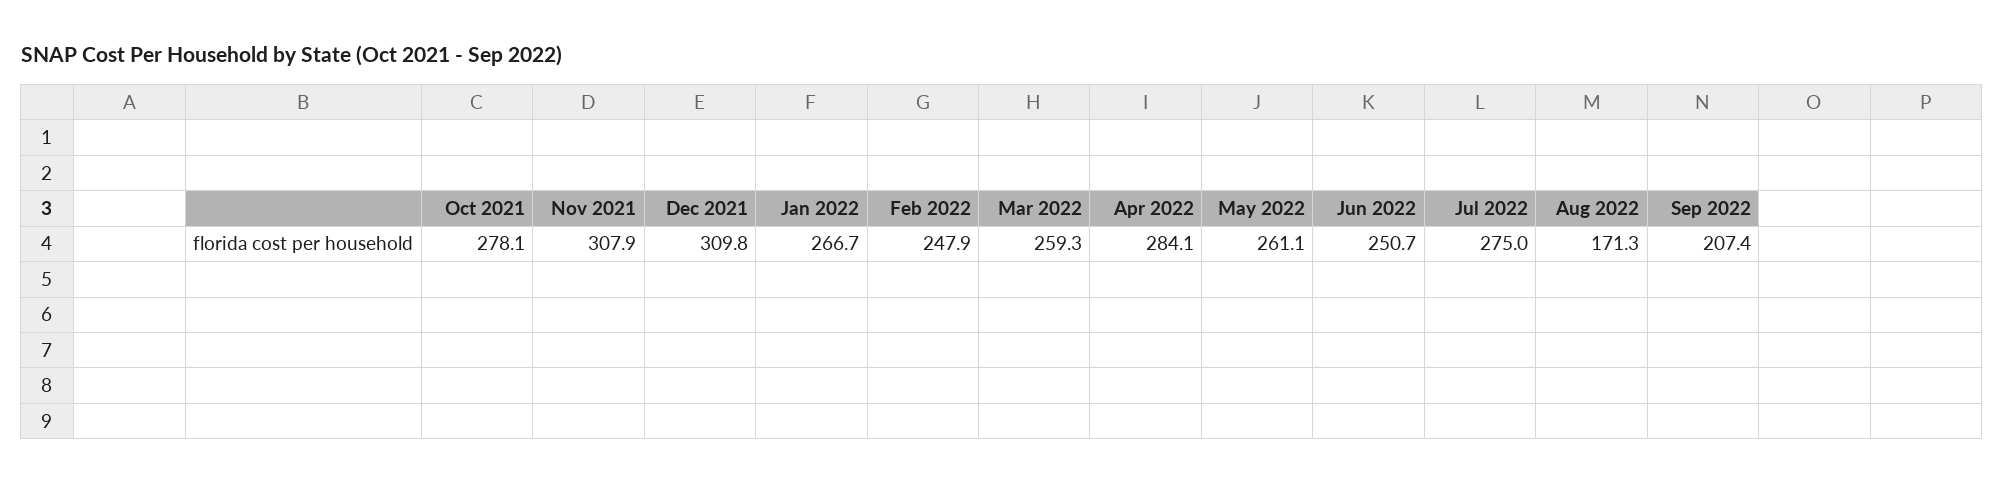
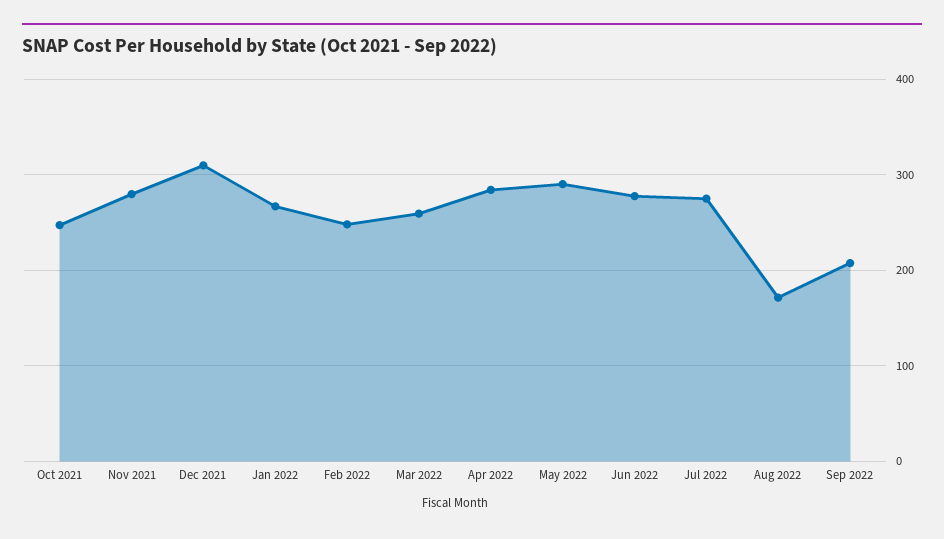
  {
-   "Oct 2021": 278.1,
+   "Oct 2021": 250,
-   "Nov 2021": 307.9,
+   "Nov 2021": 280,
    "Dec 2021": 309.8,
    "Jan 2022": 266.7,
    "Feb 2022": 247.9,
    "Mar 2022": 259.3,
    "Apr 2022": 284.1,
-   "May 2022": 261.1,
+   "May 2022": 290,
-   "Jun 2022": 250.7,
+   "Jun 2022": 280,
    "Jul 2022": 275,
    "Aug 2022": 171.3,
    "Sep 2022": 207.4
  }

